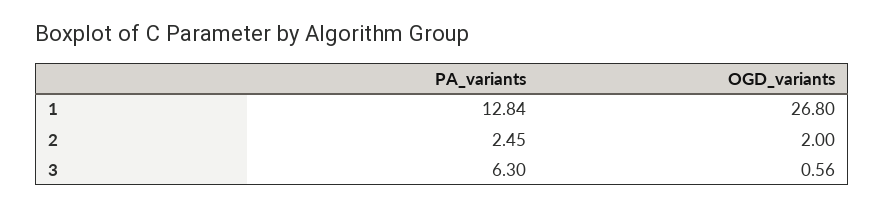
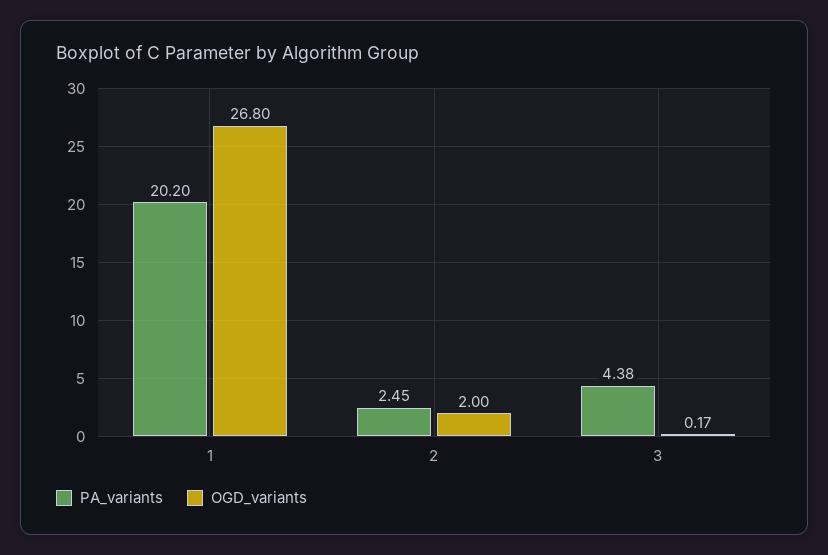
  {
    "PA_variants": {
-     "1": 12.84,
+     "1": 20.2,
      "2": 2.45,
-     "3": 6.3
+     "3": 4.38
    },
    "OGD_variants": {
      "1": 26.8,
      "2": 2,
-     "3": 0.56
+     "3": 0.17
    }
  }

